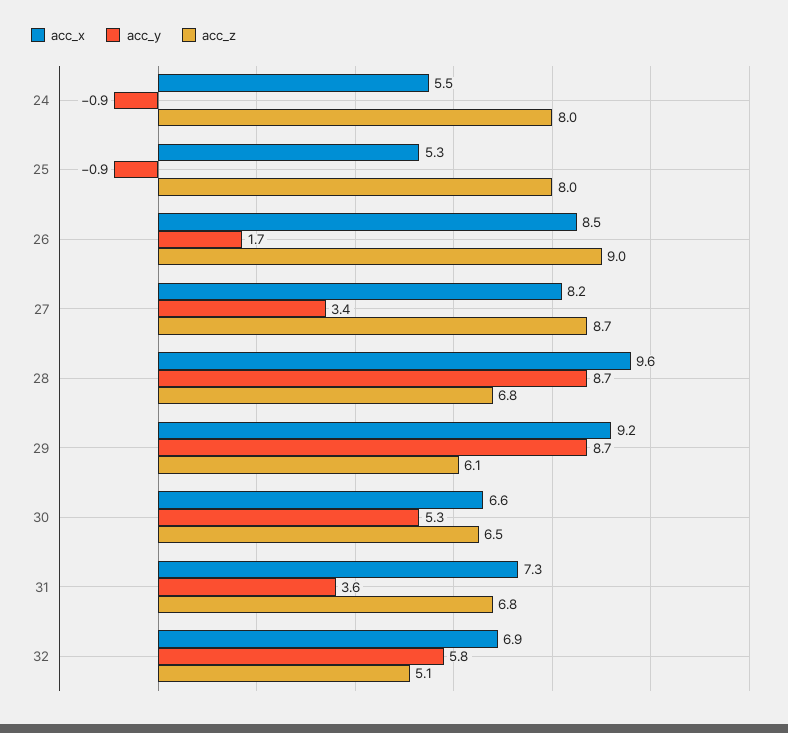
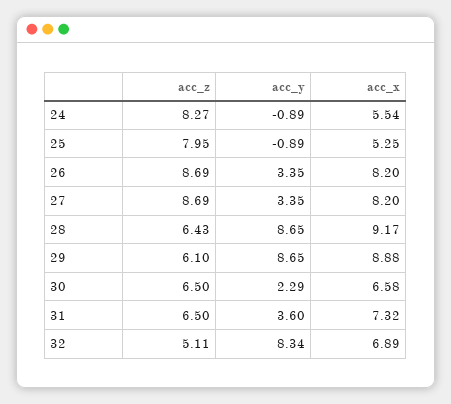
  {
    "acc_x": {
      "24": 5.54,
      "25": 5.25,
-     "26": 8.5,
+     "26": 8.2,
      "27": 8.2,
-     "28": 9.6,
+     "28": 9.17,
-     "29": 9.2,
+     "29": 8.88,
      "30": 6.58,
      "31": 7.32,
      "32": 6.89
    },
    "acc_y": {
      "24": -0.89,
      "25": -0.89,
-     "26": 1.7,
+     "26": 3.35,
      "27": 3.35,
      "28": 8.65,
      "29": 8.65,
-     "30": 5.3,
+     "30": 2.29,
      "31": 3.6,
-     "32": 5.8
+     "32": 8.34
    },
    "acc_z": {
-     "24": 8,
+     "24": 8.27,
      "25": 7.95,
-     "26": 9,
+     "26": 8.69,
      "27": 8.69,
-     "28": 6.8,
+     "28": 6.43,
      "29": 6.1,
      "30": 6.5,
-     "31": 6.8,
+     "31": 6.5,
      "32": 5.11
    }
  }

